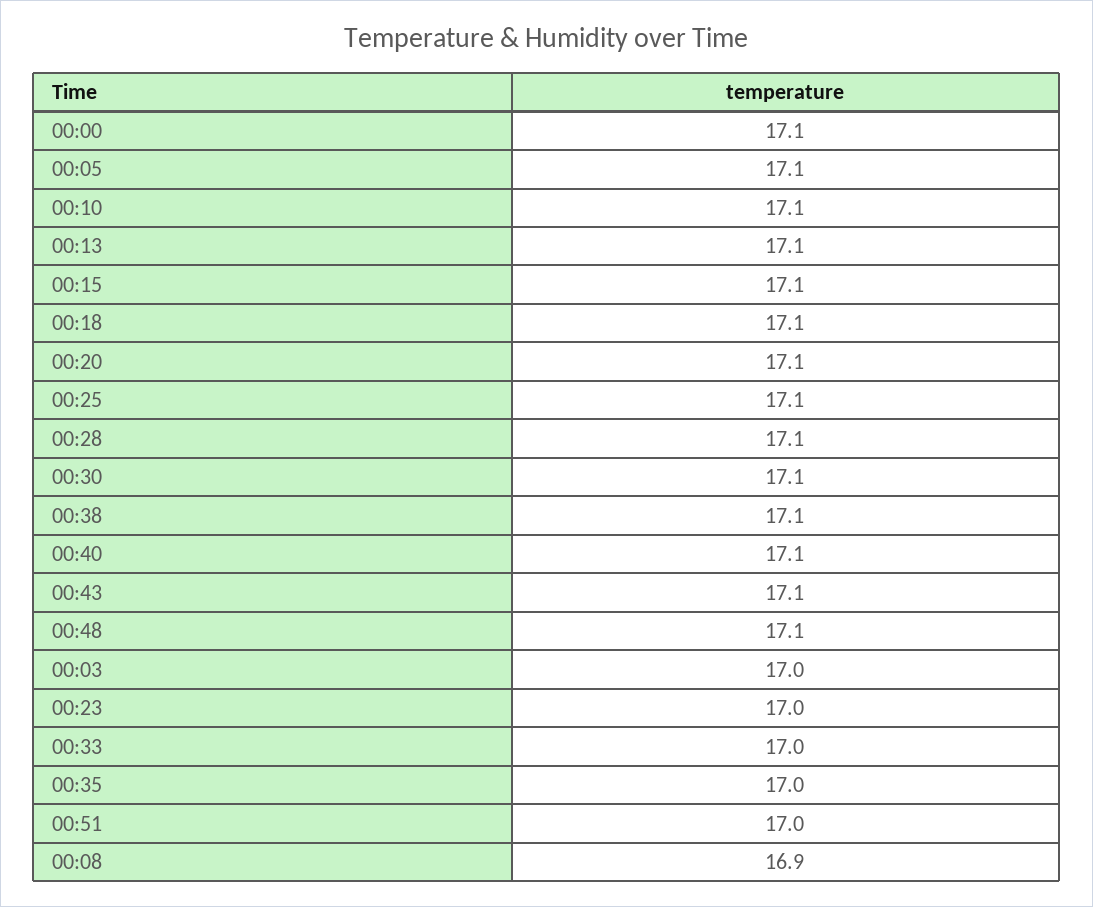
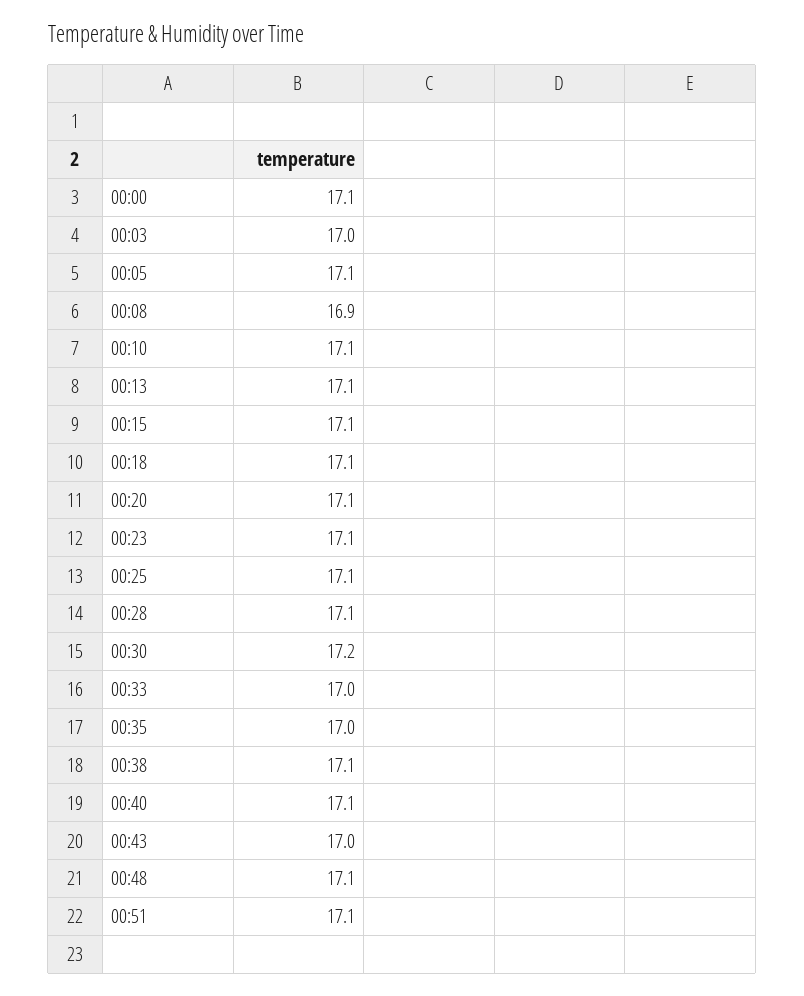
  {
    "00:00": 17.1,
    "00:05": 17.1,
    "00:10": 17.1,
    "00:13": 17.1,
    "00:15": 17.1,
    "00:18": 17.1,
    "00:20": 17.1,
    "00:25": 17.1,
    "00:28": 17.1,
-   "00:30": 17.1,
+   "00:30": 17.2,
    "00:38": 17.1,
    "00:40": 17.1,
-   "00:43": 17.1,
+   "00:43": 17,
    "00:48": 17.1,
    "00:03": 17,
-   "00:23": 17,
+   "00:23": 17.1,
    "00:33": 17,
    "00:35": 17,
-   "00:51": 17,
+   "00:51": 17.1,
    "00:08": 16.9
  }

